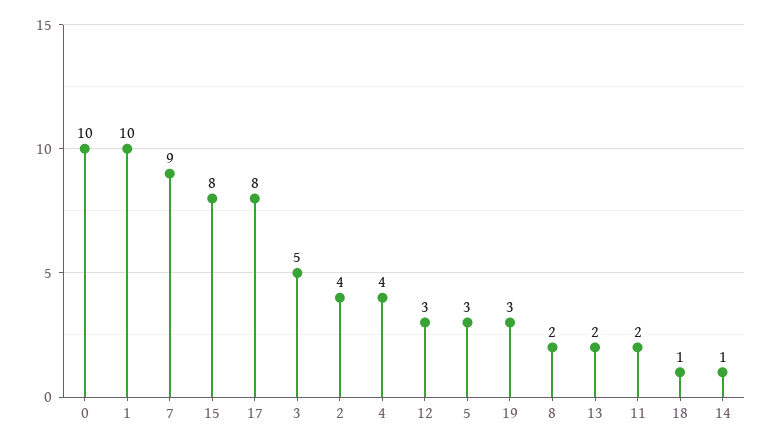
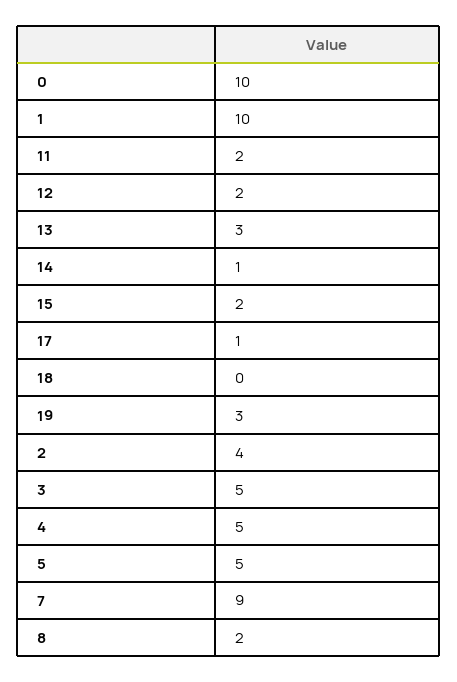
  {
    "0": 10,
    "1": 10,
    "7": 9,
-   "15": 8,
+   "15": 2,
-   "17": 8,
+   "17": 1,
    "3": 5,
    "2": 4,
-   "4": 4,
+   "4": 5,
-   "12": 3,
+   "12": 2,
-   "5": 3,
+   "5": 5,
    "19": 3,
    "8": 2,
-   "13": 2,
+   "13": 3,
    "11": 2,
-   "18": 1,
+   "18": 0,
    "14": 1
  }

